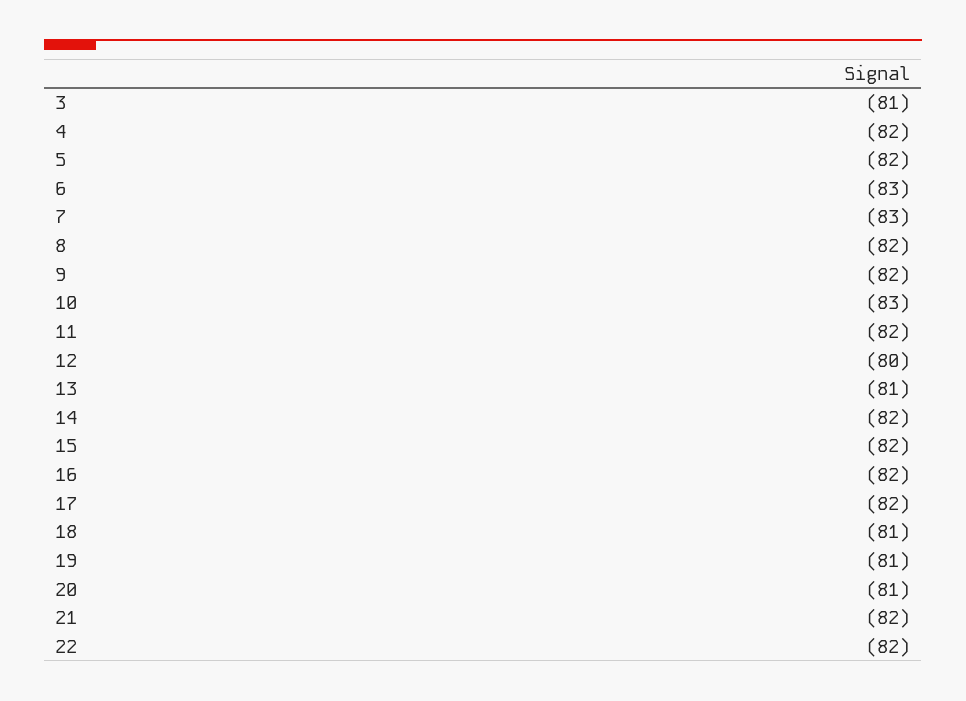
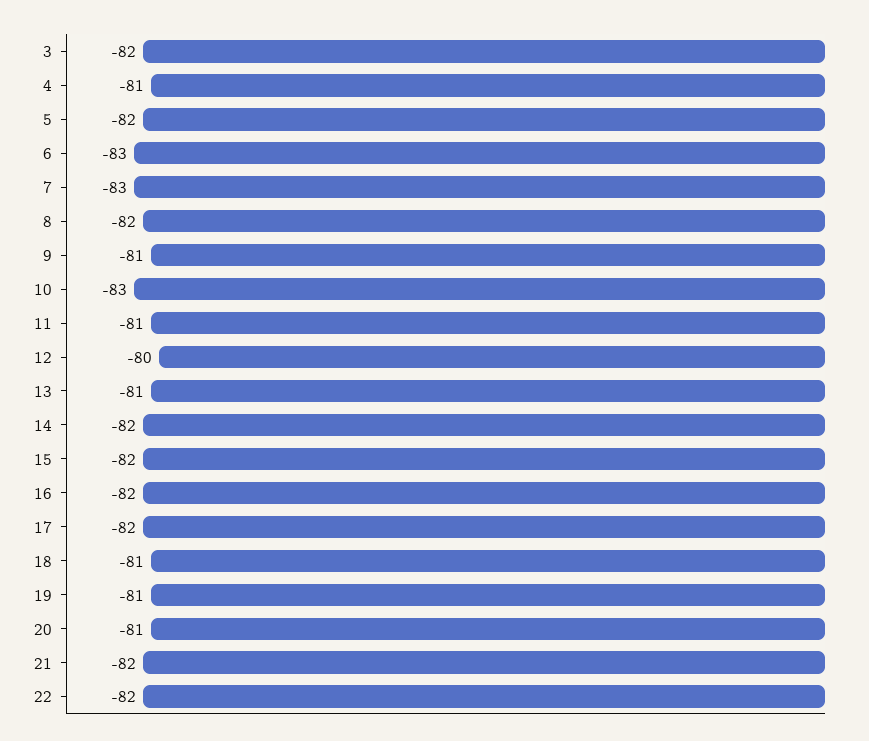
  {
-   "3": -81,
+   "3": -82,
-   "4": -82,
+   "4": -81,
    "5": -82,
    "6": -83,
    "7": -83,
    "8": -82,
-   "9": -82,
+   "9": -81,
    "10": -83,
-   "11": -82,
+   "11": -81,
    "12": -80,
    "13": -81,
    "14": -82,
    "15": -82,
    "16": -82,
    "17": -82,
    "18": -81,
    "19": -81,
    "20": -81,
    "21": -82,
    "22": -82
  }

